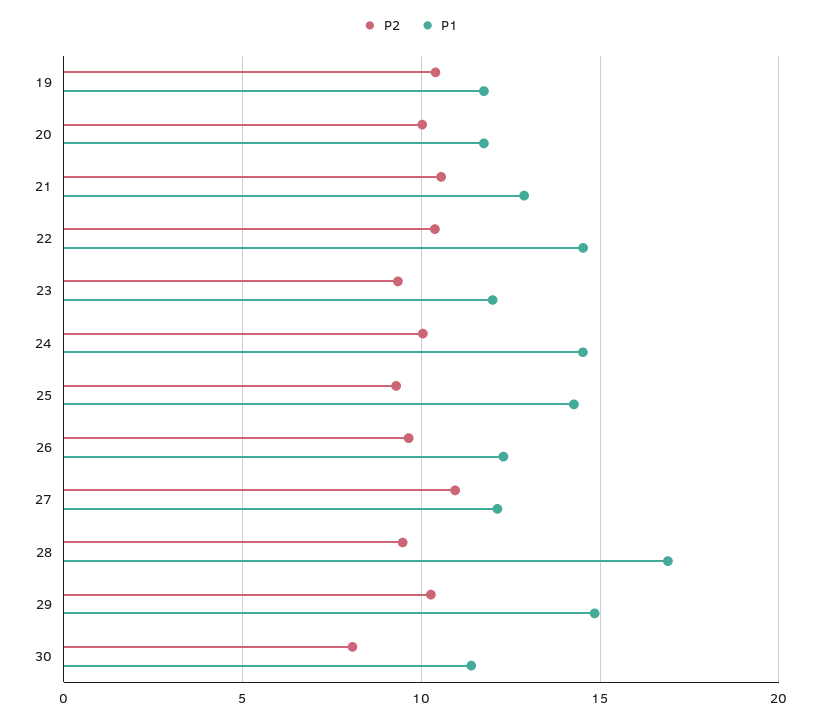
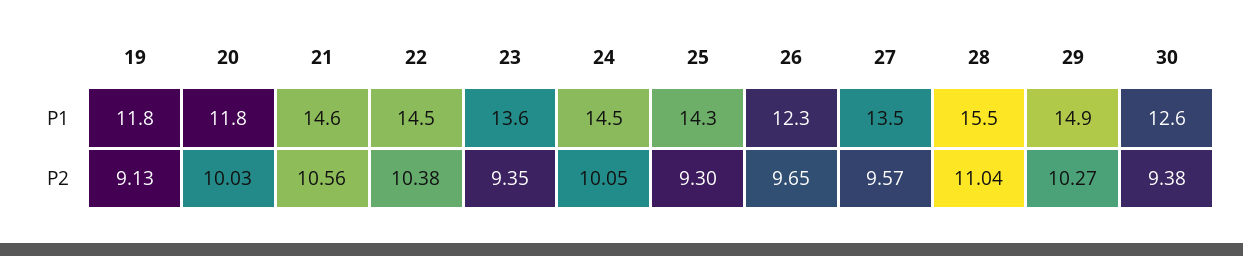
  {
    "P2": {
-     "19": 10.5,
+     "19": 9.13,
      "20": 10.03,
      "21": 10.56,
      "22": 10.38,
      "23": 9.35,
      "24": 10.05,
      "25": 9.3,
      "26": 9.65,
-     "27": 11,
+     "27": 9.57,
-     "28": 9.5,
+     "28": 11.04,
      "29": 10.27,
-     "30": 8
+     "30": 9.38
    },
    "P1": {
      "19": 11.8,
      "20": 11.8,
-     "21": 13,
+     "21": 14.6,
      "22": 14.5,
-     "23": 12,
+     "23": 13.6,
      "24": 14.5,
      "25": 14.3,
      "26": 12.3,
-     "27": 12,
+     "27": 13.5,
-     "28": 17,
+     "28": 15.5,
      "29": 14.9,
-     "30": 11.5
+     "30": 12.6
    }
  }

